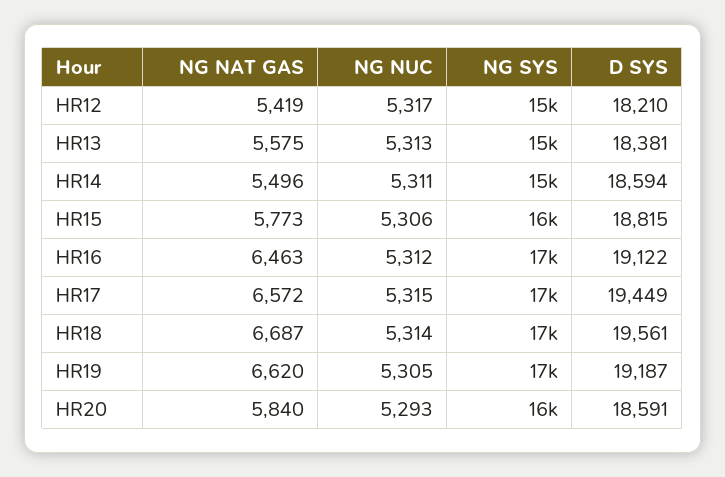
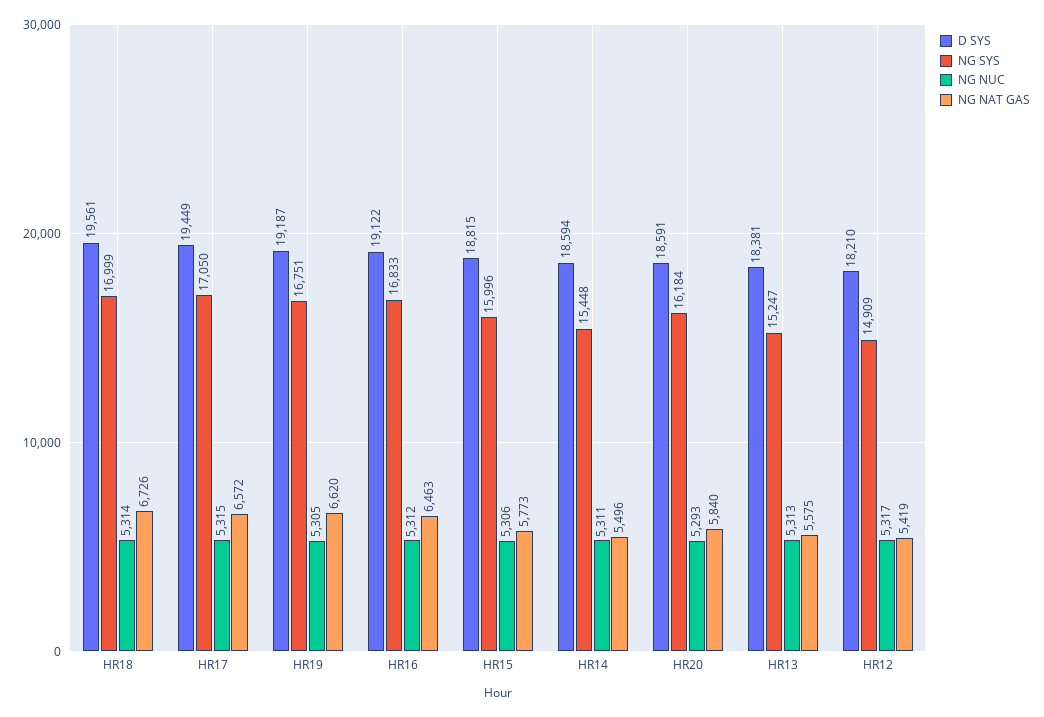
  {
    "NG NAT GAS": {
      "HR12": 5419,
      "HR13": 5575,
      "HR14": 5496,
      "HR15": 5773,
      "HR16": 6463,
      "HR17": 6572,
-     "HR18": 6687,
+     "HR18": 6726,
      "HR19": 6620,
      "HR20": 5840
    },
    "NG NUC": {
      "HR12": 5317,
      "HR13": 5313,
      "HR14": 5311,
      "HR15": 5306,
      "HR16": 5312,
      "HR17": 5315,
      "HR18": 5314,
      "HR19": 5305,
      "HR20": 5293
    },
    "NG SYS": {
      "HR12": 14909,
      "HR13": 15247,
      "HR14": 15448,
      "HR15": 15996,
      "HR16": 16833,
      "HR17": 17050,
      "HR18": 16999,
      "HR19": 16751,
      "HR20": 16184
    },
    "D SYS": {
      "HR12": 18210,
      "HR13": 18381,
      "HR14": 18594,
      "HR15": 18815,
      "HR16": 19122,
      "HR17": 19449,
      "HR18": 19561,
      "HR19": 19187,
      "HR20": 18591
    }
  }

